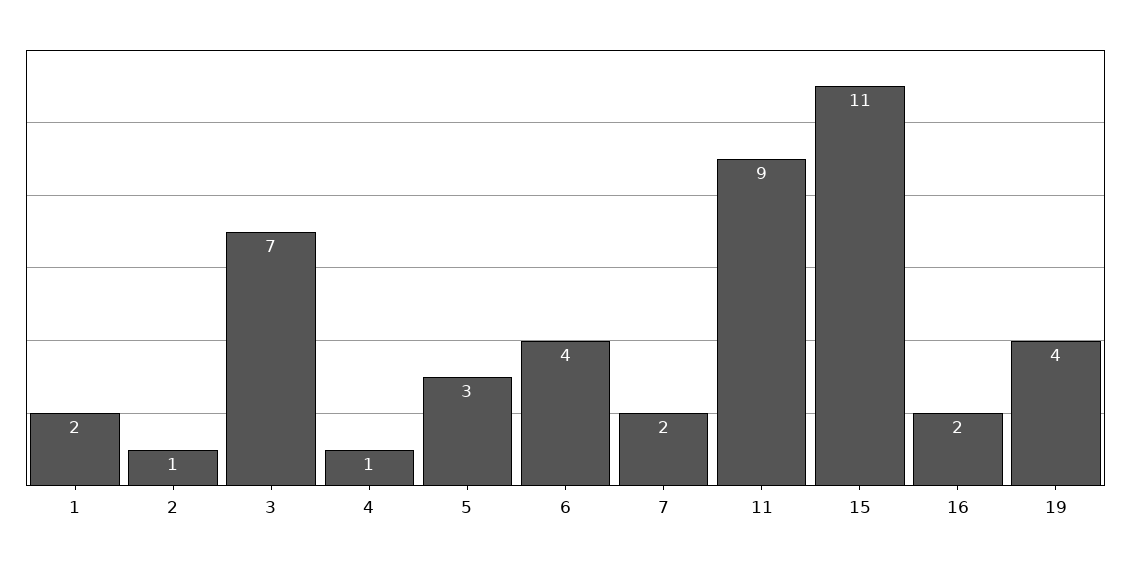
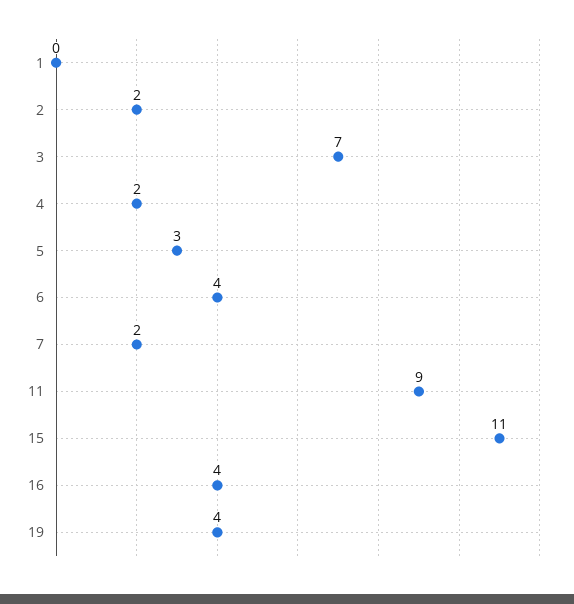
  {
-   "1": 2,
+   "1": 0,
-   "2": 1,
+   "2": 2,
    "3": 7,
-   "4": 1,
+   "4": 2,
    "5": 3,
    "6": 4,
    "7": 2,
    "11": 9,
    "15": 11,
-   "16": 2,
+   "16": 4,
    "19": 4
  }

